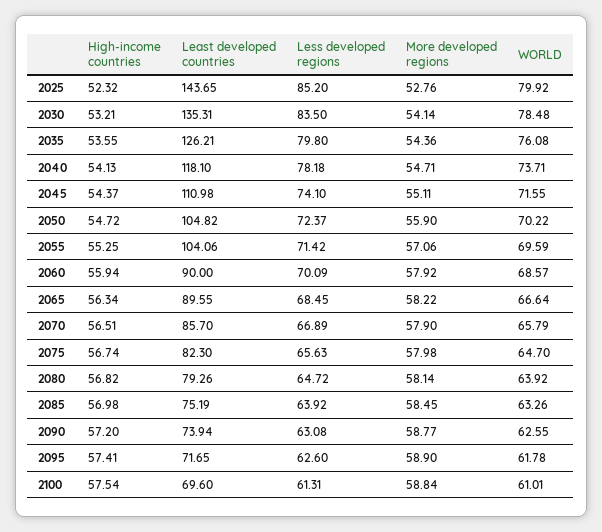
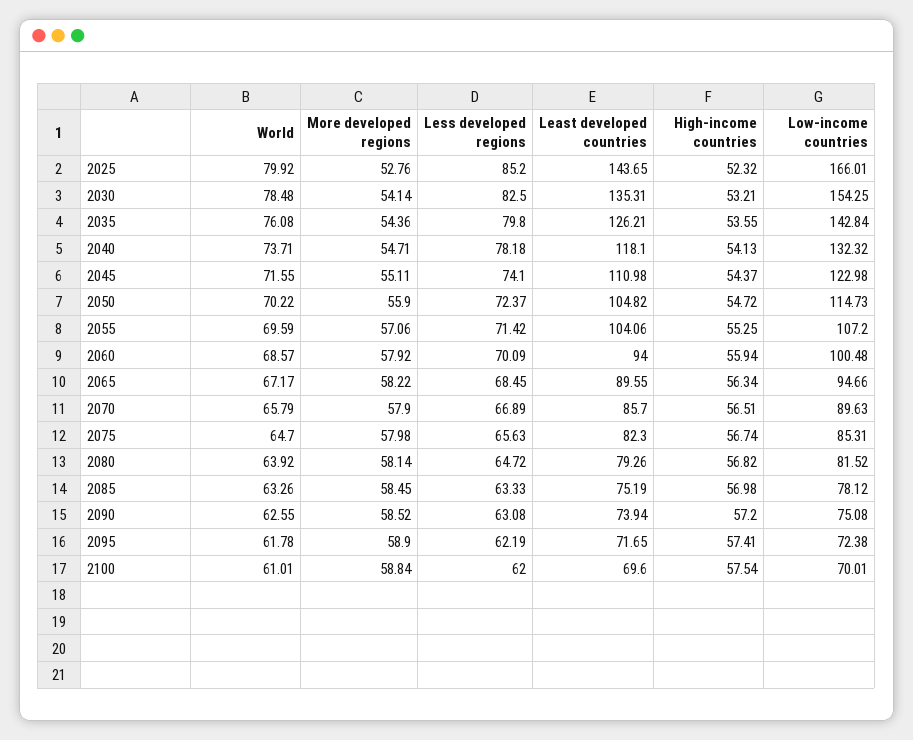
  {
    "High-income countries": {
      "2025": 52.32,
      "2030": 53.21,
      "2035": 53.55,
      "2040": 54.13,
      "2045": 54.37,
      "2050": 54.72,
      "2055": 55.25,
      "2060": 55.94,
      "2065": 56.34,
      "2070": 56.51,
      "2075": 56.74,
      "2080": 56.82,
      "2085": 56.98,
      "2090": 57.2,
      "2095": 57.41,
      "2100": 57.54
    },
    "Least developed countries": {
      "2025": 143.65,
      "2030": 135.31,
      "2035": 126.21,
      "2040": 118.1,
      "2045": 110.98,
      "2050": 104.82,
      "2055": 104.06,
-     "2060": 90,
+     "2060": 94,
      "2065": 89.55,
      "2070": 85.7,
      "2075": 82.3,
      "2080": 79.26,
      "2085": 75.19,
      "2090": 73.94,
      "2095": 71.65,
      "2100": 69.6
    },
    "Less developed regions": {
      "2025": 85.2,
-     "2030": 83.5,
+     "2030": 82.5,
      "2035": 79.8,
      "2040": 78.18,
      "2045": 74.1,
      "2050": 72.37,
      "2055": 71.42,
      "2060": 70.09,
      "2065": 68.45,
      "2070": 66.89,
      "2075": 65.63,
      "2080": 64.72,
-     "2085": 63.92,
+     "2085": 63.33,
      "2090": 63.08,
-     "2095": 62.6,
+     "2095": 62.19,
-     "2100": 61.31
+     "2100": 62
    },
    "More developed regions": {
      "2025": 52.76,
      "2030": 54.14,
      "2035": 54.36,
      "2040": 54.71,
      "2045": 55.11,
      "2050": 55.9,
      "2055": 57.06,
      "2060": 57.92,
      "2065": 58.22,
      "2070": 57.9,
      "2075": 57.98,
      "2080": 58.14,
      "2085": 58.45,
-     "2090": 58.77,
+     "2090": 58.52,
      "2095": 58.9,
      "2100": 58.84
    },
    "WORLD": {
      "2025": 79.92,
      "2030": 78.48,
      "2035": 76.08,
      "2040": 73.71,
      "2045": 71.55,
      "2050": 70.22,
      "2055": 69.59,
      "2060": 68.57,
-     "2065": 66.64,
+     "2065": 67.17,
      "2070": 65.79,
      "2075": 64.7,
      "2080": 63.92,
      "2085": 63.26,
      "2090": 62.55,
      "2095": 61.78,
      "2100": 61.01
-   }
+   },
+   "Low-income countries": {
+     "2025": 166.01,
+     "2030": 154.25,
+     "2035": 142.84,
+     "2040": 132.32,
+     "2045": 122.98,
+     "2050": 114.73,
+     "2055": 107.2,
+     "2060": 100.48,
+     "2065": 94.66,
+     "2070": 89.63,
+     "2075": 85.31,
+     "2080": 81.52,
+     "2085": 78.12,
+     "2090": 75.08,
+     "2095": 72.38,
+     "2100": 70.01
+   }
  }

